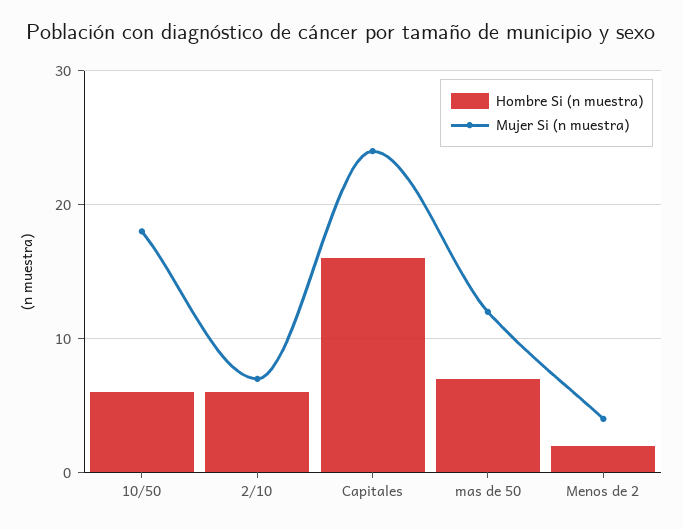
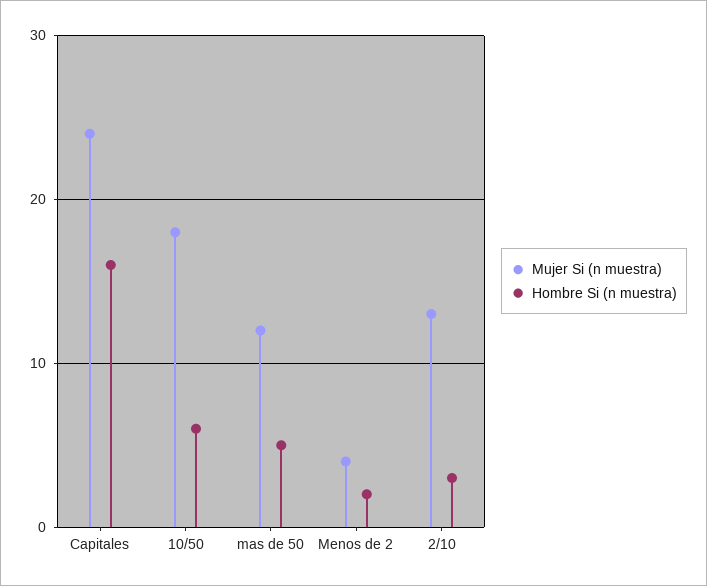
  {
    "Hombre Si (n muestra)": {
      "10/50": 6,
-     "2/10": 6,
+     "2/10": 3,
      "Capitales": 16,
-     "mas de 50": 7,
+     "mas de 50": 5,
      "Menos de 2": 2
    },
    "Mujer Si (n muestra)": {
      "10/50": 18,
-     "2/10": 7,
+     "2/10": 13,
      "Capitales": 24,
      "mas de 50": 12,
      "Menos de 2": 4
    }
  }

